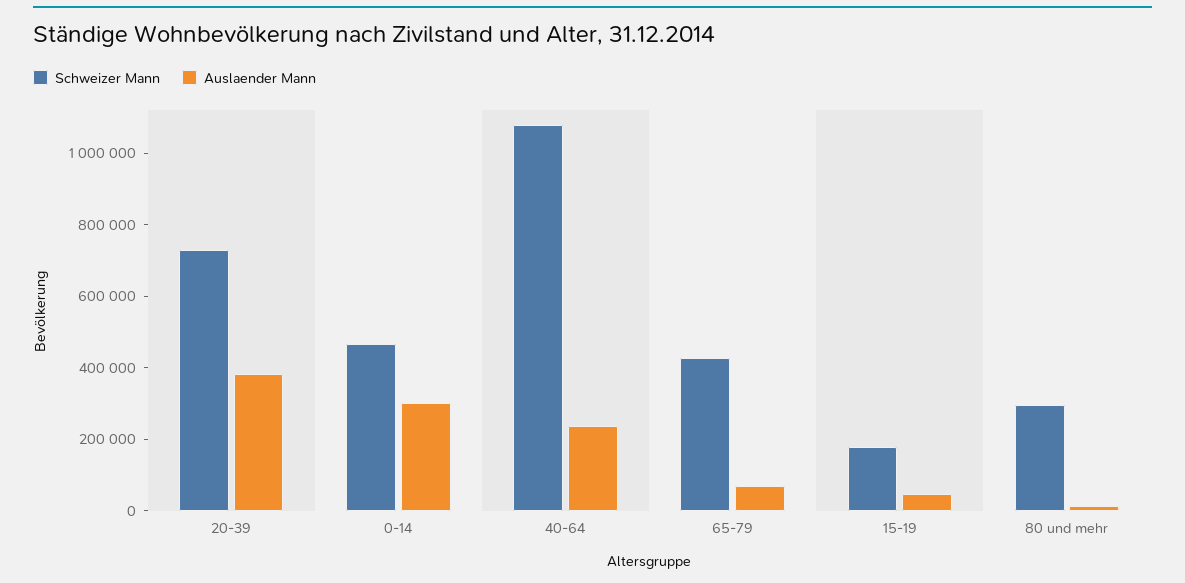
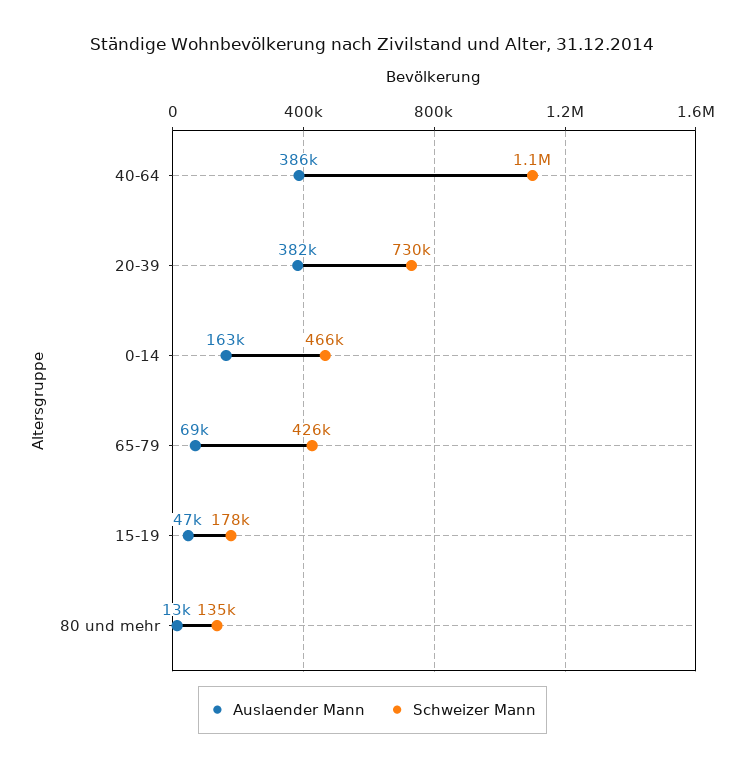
  {
    "Schweizer Mann": {
      "20-39": 730000,
      "0-14": 466000,
      "40-64": 1100000,
      "65-79": 426000,
      "15-19": 178000,
-     "80 und mehr": 300000
+     "80 und mehr": 135000
    },
    "Auslaender Mann": {
      "20-39": 382000,
-     "0-14": 300000,
+     "0-14": 163000,
-     "40-64": 250000,
+     "40-64": 386000,
      "65-79": 69000,
      "15-19": 47000,
      "80 und mehr": 13000
    }
  }

